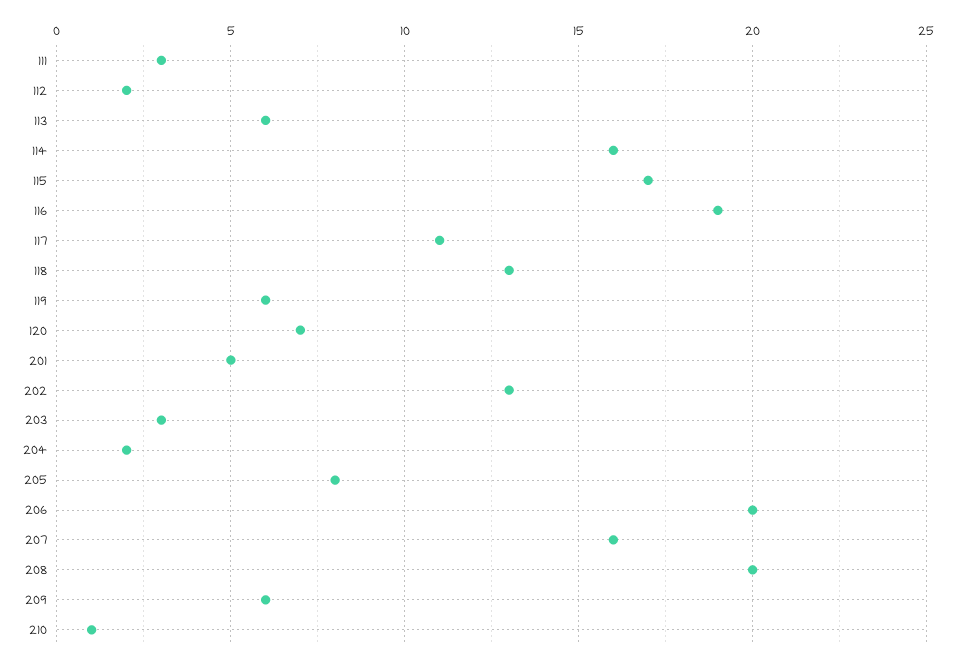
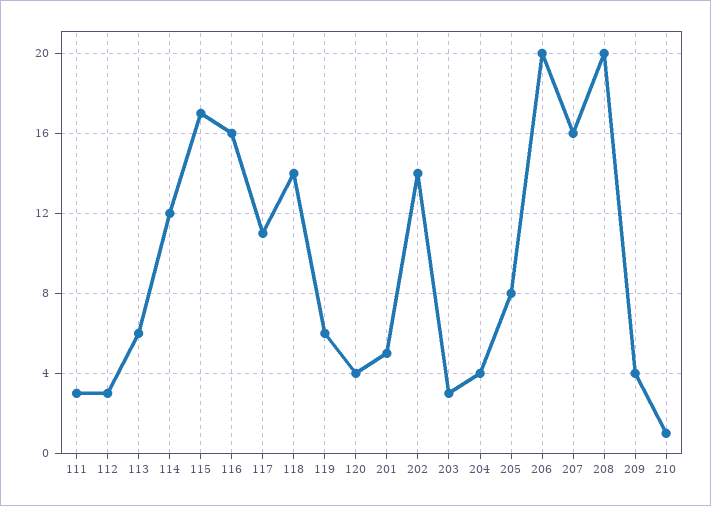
  {
    "111": 3,
-   "112": 2,
+   "112": 3,
    "113": 6,
-   "114": 16,
+   "114": 12,
    "115": 17,
-   "116": 19,
+   "116": 16,
    "117": 11,
-   "118": 13,
+   "118": 14,
    "119": 6,
-   "120": 7,
+   "120": 4,
    "201": 5,
-   "202": 13,
+   "202": 14,
    "203": 3,
-   "204": 2,
+   "204": 4,
    "205": 8,
    "206": 20,
    "207": 16,
    "208": 20,
-   "209": 6,
+   "209": 4,
    "210": 1
  }

